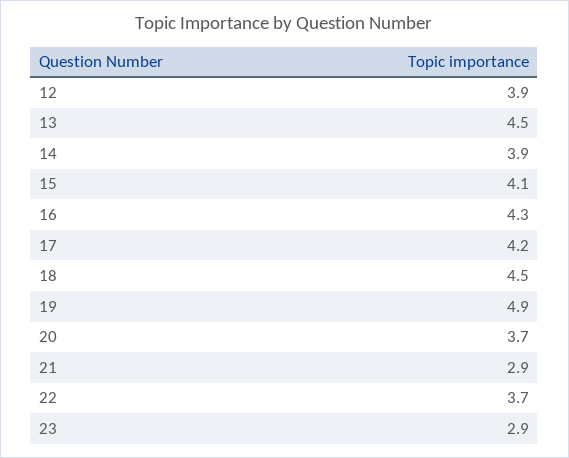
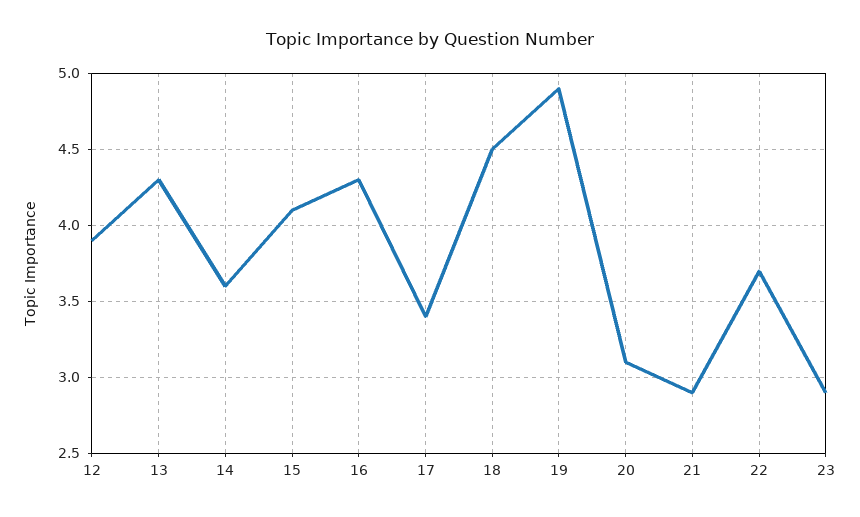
  {
    "12": 3.9,
-   "13": 4.5,
+   "13": 4.3,
-   "14": 3.9,
+   "14": 3.6,
    "15": 4.1,
    "16": 4.3,
-   "17": 4.2,
+   "17": 3.4,
    "18": 4.5,
    "19": 4.9,
-   "20": 3.7,
+   "20": 3.1,
    "21": 2.9,
    "22": 3.7,
    "23": 2.9
  }

